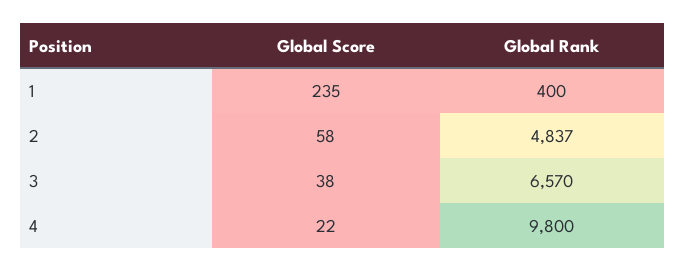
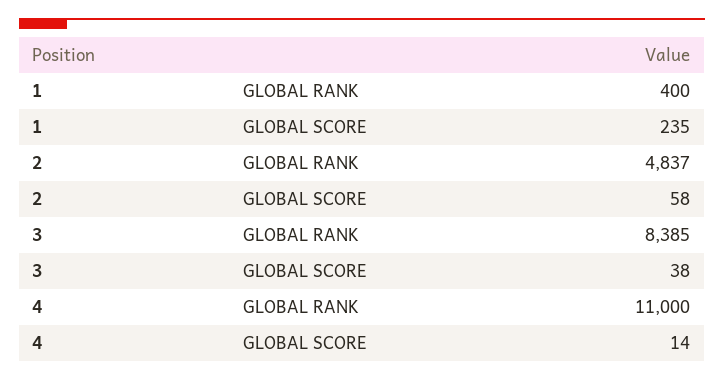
  {
    "Global Score": {
      "1": 235,
      "2": 58,
      "3": 38,
-     "4": 22
+     "4": 14
    },
    "Global Rank": {
      "1": 400,
      "2": 4837,
-     "3": 6570,
+     "3": 8385,
-     "4": 9800
+     "4": 11000
    }
  }

